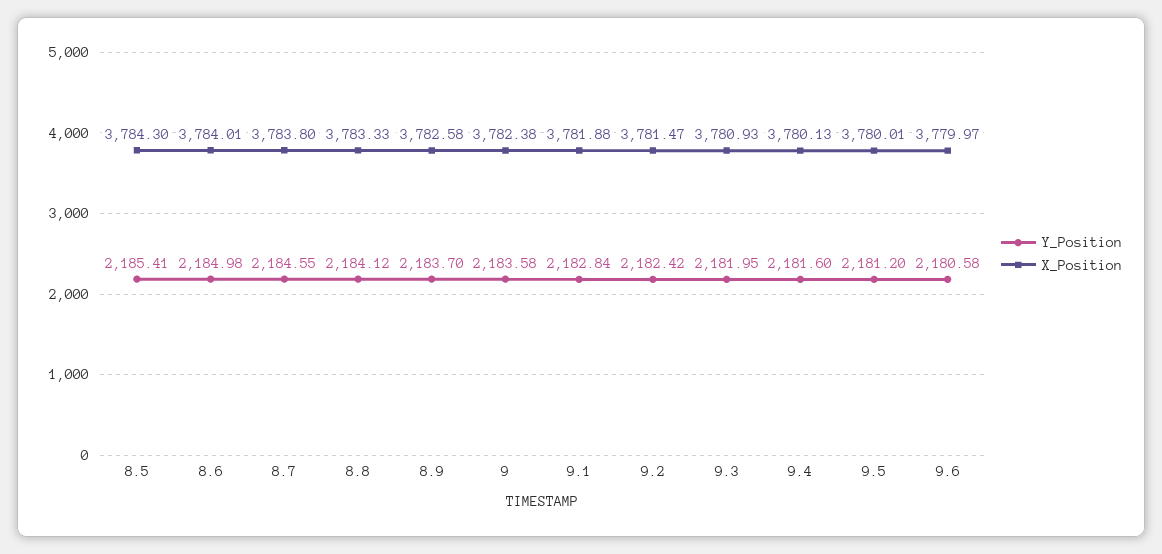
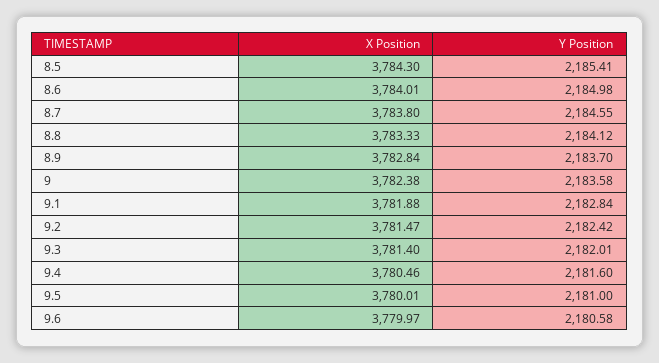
  {
    "Y_Position": {
      "8.5": 2185.41,
      "8.6": 2184.98,
      "8.7": 2184.55,
      "8.8": 2184.12,
      "8.9": 2183.7,
      "9": 2183.58,
      "9.1": 2182.84,
      "9.2": 2182.42,
-     "9.3": 2181.95,
+     "9.3": 2182.01,
      "9.4": 2181.6,
-     "9.5": 2181.2,
+     "9.5": 2181,
      "9.6": 2180.58
    },
    "X_Position": {
      "8.5": 3784.3,
      "8.6": 3784.01,
      "8.7": 3783.8,
      "8.8": 3783.33,
-     "8.9": 3782.58,
+     "8.9": 3782.84,
      "9": 3782.38,
      "9.1": 3781.88,
      "9.2": 3781.47,
-     "9.3": 3780.93,
+     "9.3": 3781.4,
-     "9.4": 3780.13,
+     "9.4": 3780.46,
      "9.5": 3780.01,
      "9.6": 3779.97
    }
  }

